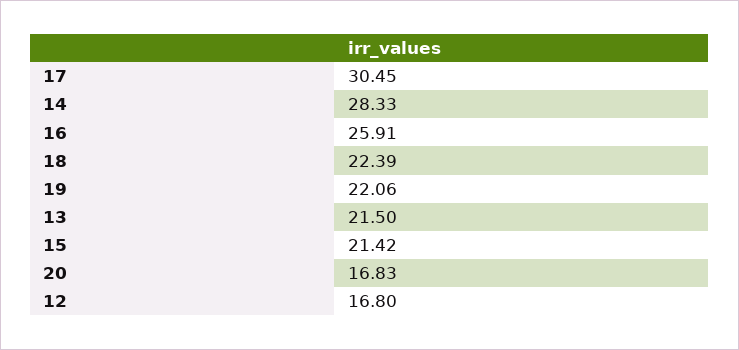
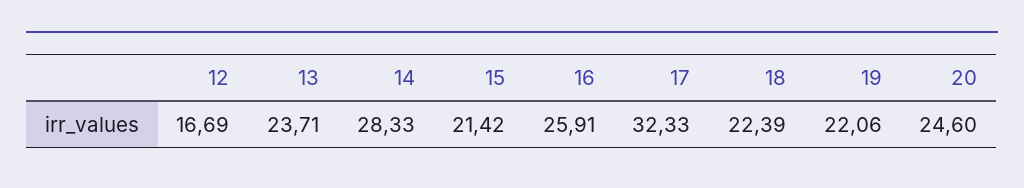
  {
-   "17": 30.45,
+   "17": 32.33,
    "14": 28.33,
    "16": 25.91,
    "18": 22.39,
    "19": 22.06,
-   "13": 21.5,
+   "13": 23.71,
    "15": 21.42,
-   "20": 16.83,
+   "20": 24.6,
-   "12": 16.8
+   "12": 16.69
  }

